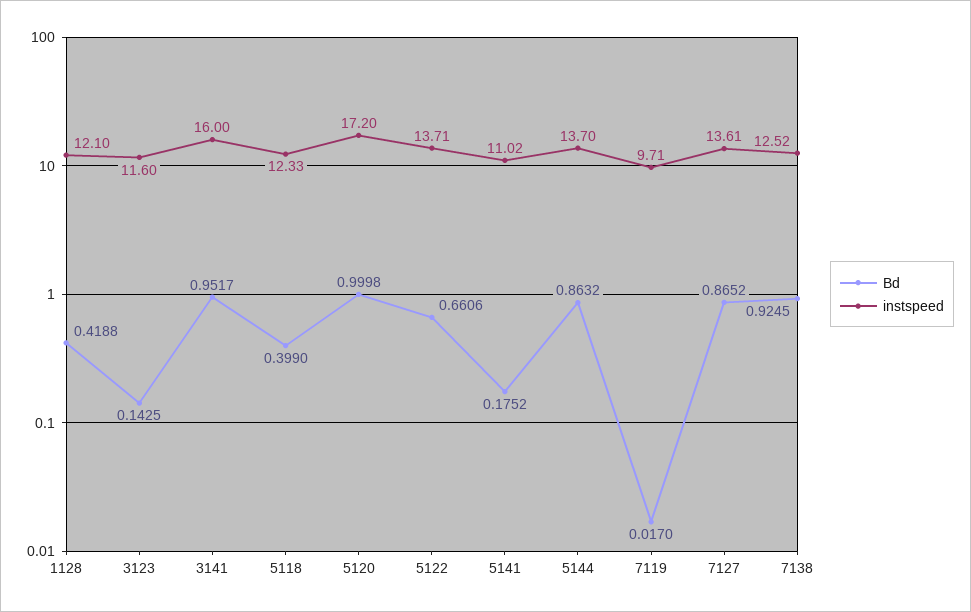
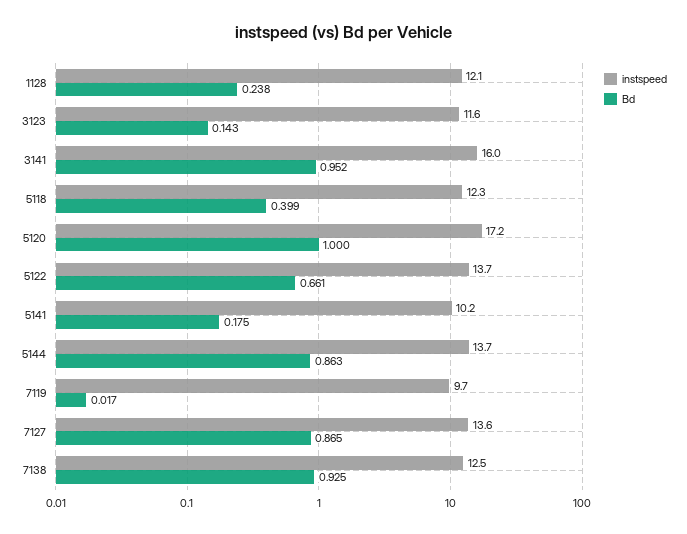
  {
    "Bd": {
-     "1128": 0.4188,
+     "1128": 0.238,
      "3123": 0.1425,
      "3141": 0.9517,
      "5118": 0.399,
      "5120": 0.9998,
      "5122": 0.6606,
      "5141": 0.1752,
      "5144": 0.8632,
      "7119": 0.017,
      "7127": 0.8652,
      "7138": 0.9245
    },
    "instspeed": {
      "1128": 12.1,
      "3123": 11.6,
      "3141": 16,
      "5118": 12.33,
      "5120": 17.2,
      "5122": 13.71,
-     "5141": 11.02,
+     "5141": 10.2,
      "5144": 13.7,
      "7119": 9.71,
      "7127": 13.61,
      "7138": 12.52
    }
  }

